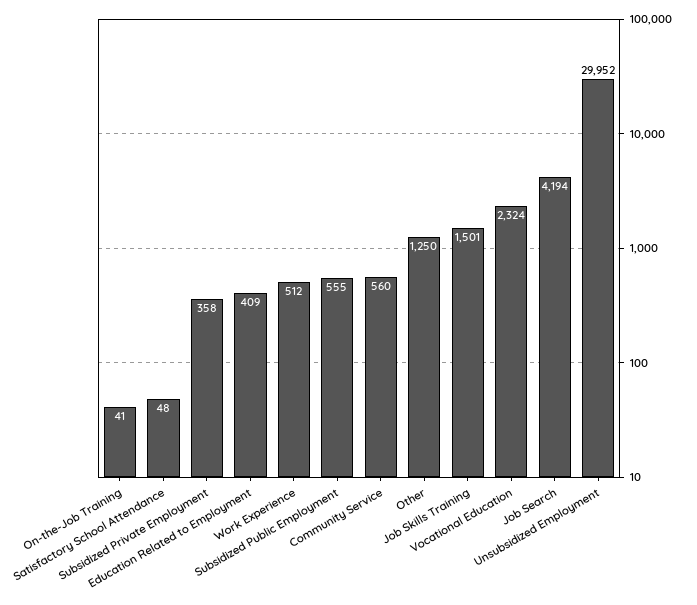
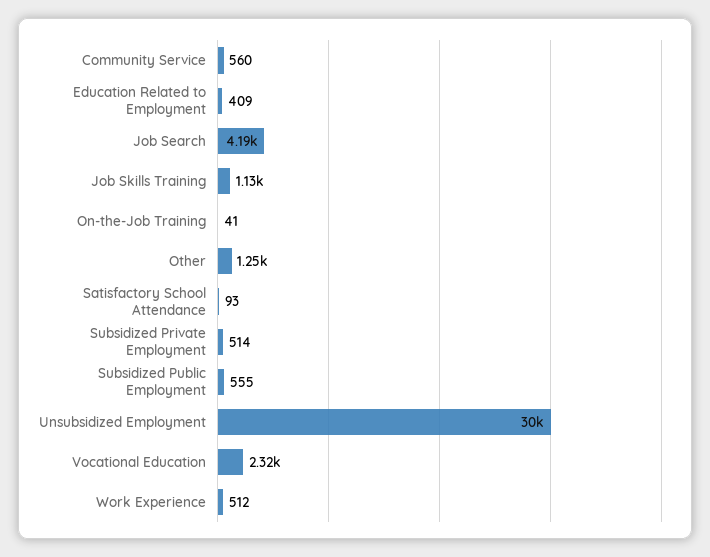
  {
    "On-the-Job Training": 41,
-   "Satisfactory School Attendance": 48,
+   "Satisfactory School Attendance": 93,
-   "Subsidized Private Employment": 358,
+   "Subsidized Private Employment": 514,
    "Education Related to Employment": 409,
    "Work Experience": 512,
    "Subsidized Public Employment": 555,
    "Community Service": 560,
    "Other": 1250,
-   "Job Skills Training": 1501,
+   "Job Skills Training": 1130,
    "Vocational Education": 2324,
    "Job Search": 4194,
    "Unsubsidized Employment": 29952
  }

